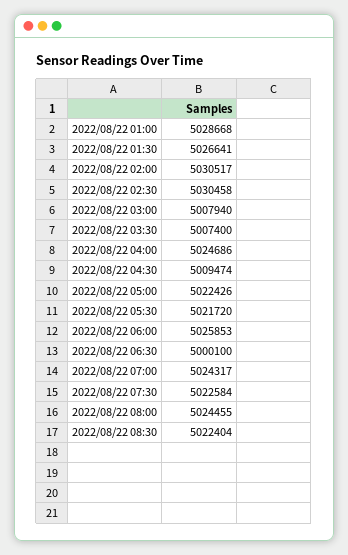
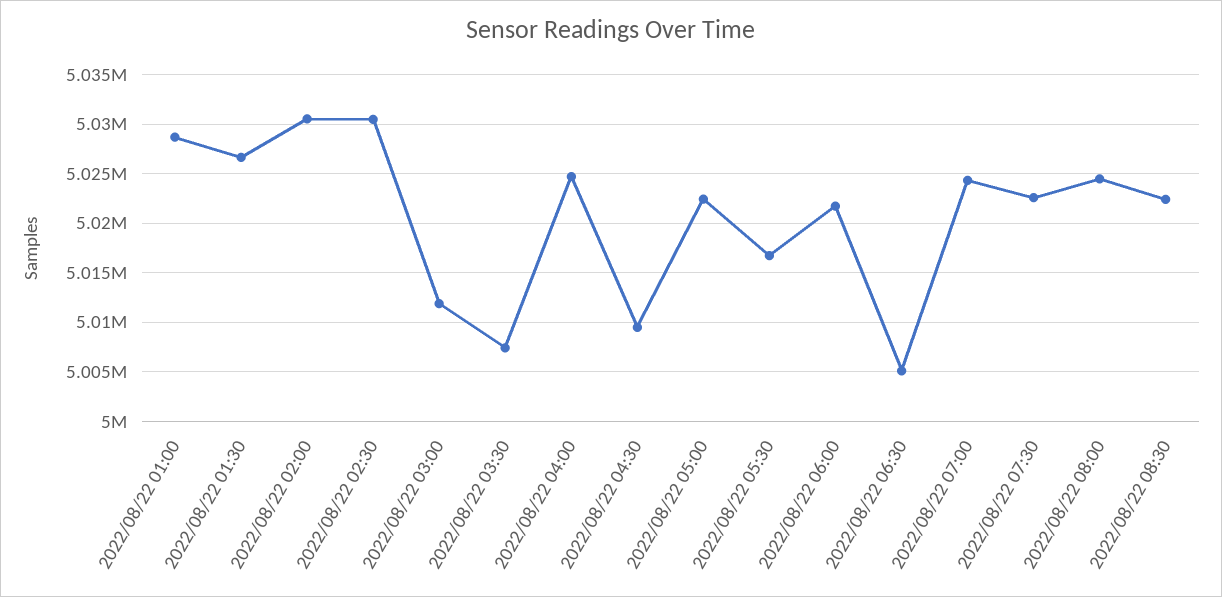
  {
    "2022/08/22 01:00": 5028668,
    "2022/08/22 01:30": 5026641,
    "2022/08/22 02:00": 5030517,
    "2022/08/22 02:30": 5030458,
-   "2022/08/22 03:00": 5007940,
+   "2022/08/22 03:00": 5012000,
    "2022/08/22 03:30": 5007400,
    "2022/08/22 04:00": 5024686,
    "2022/08/22 04:30": 5009474,
    "2022/08/22 05:00": 5022426,
-   "2022/08/22 05:30": 5021720,
+   "2022/08/22 05:30": 5017000,
-   "2022/08/22 06:00": 5025853,
+   "2022/08/22 06:00": 5022000,
-   "2022/08/22 06:30": 5000100,
+   "2022/08/22 06:30": 5005000,
    "2022/08/22 07:00": 5024317,
    "2022/08/22 07:30": 5022584,
    "2022/08/22 08:00": 5024455,
    "2022/08/22 08:30": 5022404
  }

